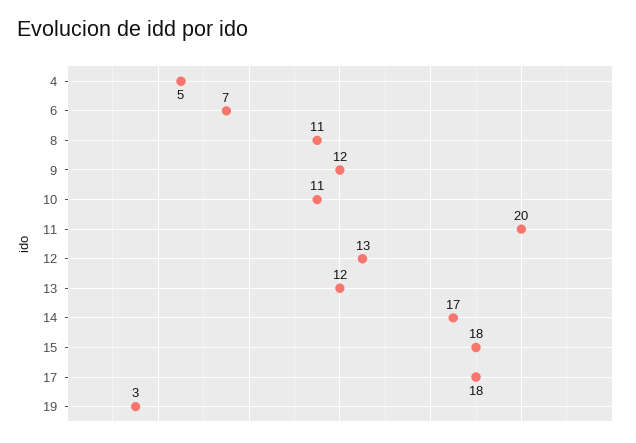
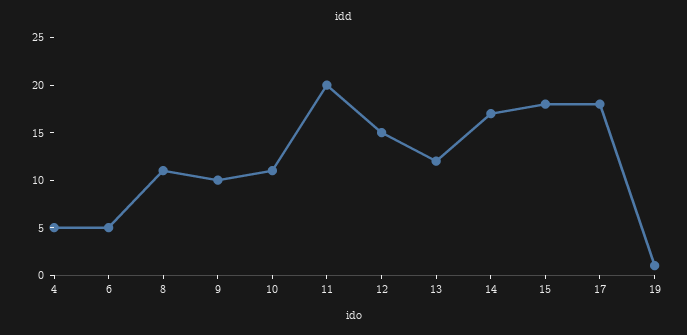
  {
    "4": 5,
-   "6": 7,
+   "6": 5,
    "8": 11,
-   "9": 12,
+   "9": 10,
    "10": 11,
    "11": 20,
-   "12": 13,
+   "12": 15,
    "13": 12,
    "14": 17,
    "15": 18,
    "17": 18,
-   "19": 3
+   "19": 1
  }

